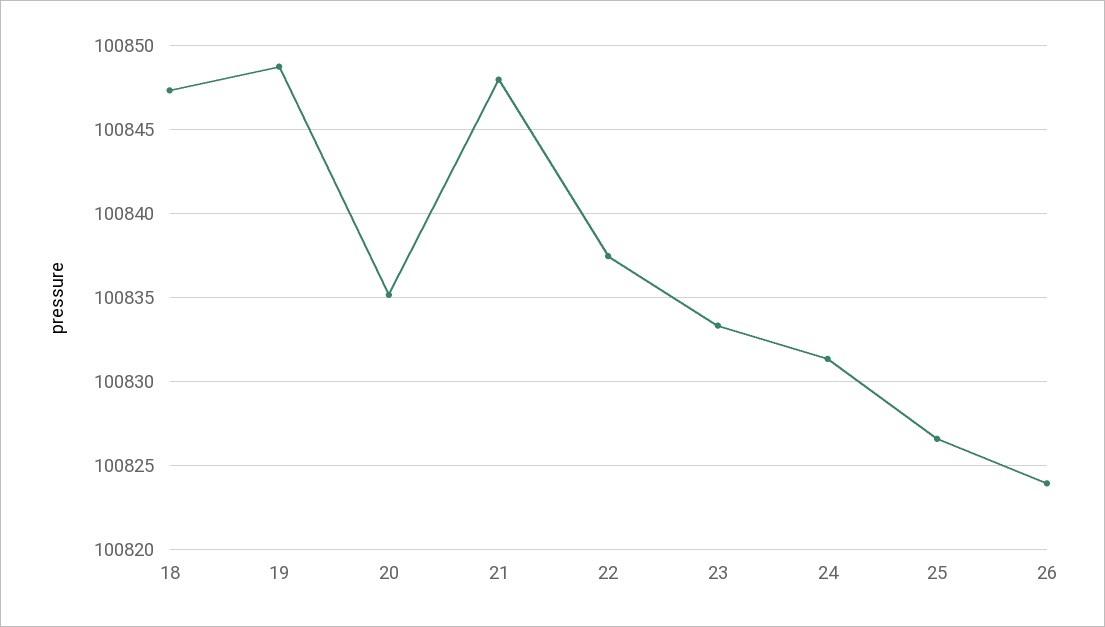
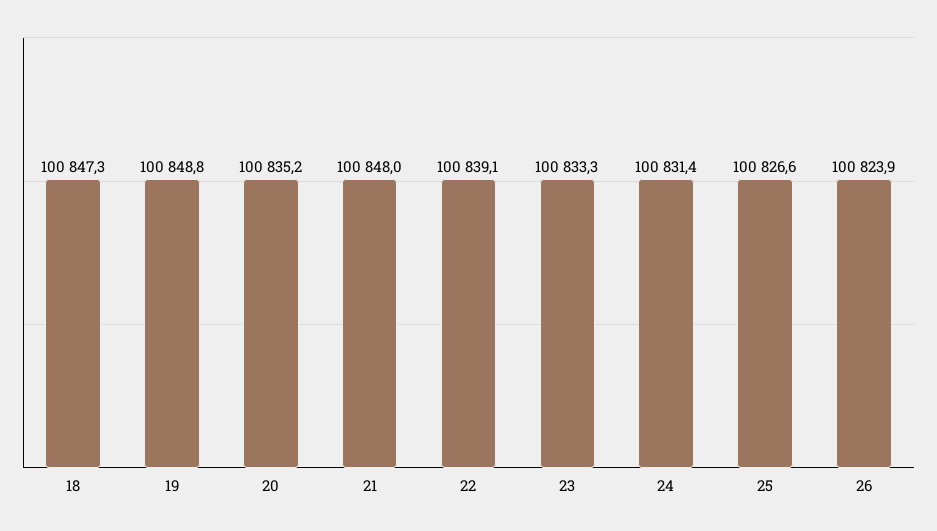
  {
    "18": 100847.3,
    "19": 100848.8,
    "20": 100835.2,
    "21": 100848,
-   "22": 100837.5,
+   "22": 100839.1,
    "23": 100833.3,
    "24": 100831.4,
    "25": 100826.6,
    "26": 100823.9
  }

